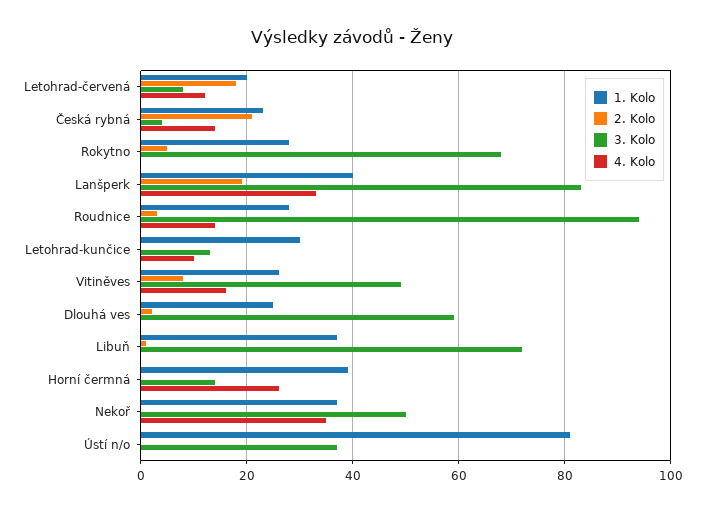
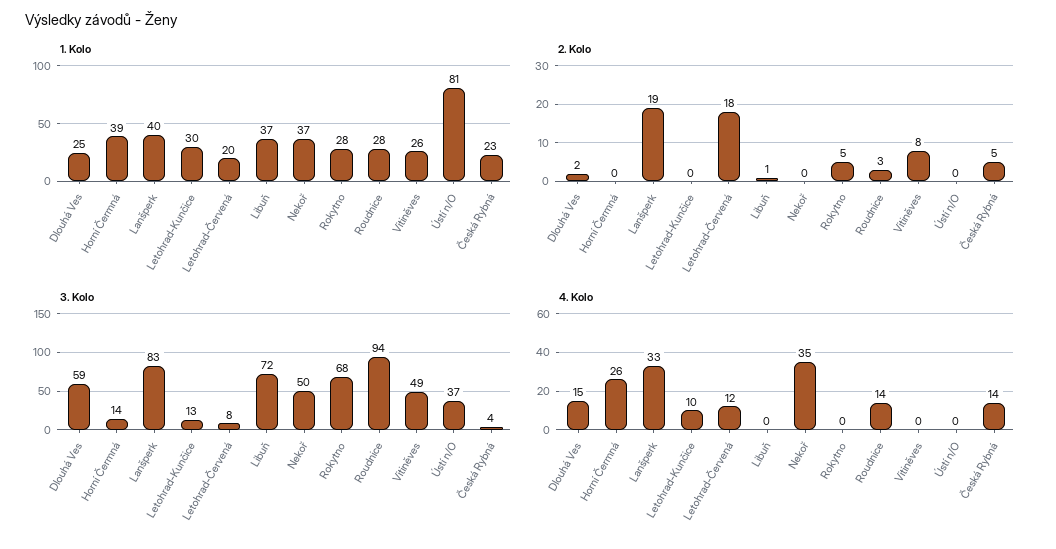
  {
    "1. Kolo": {
      "Letohrad-červená": 20,
      "Česká rybná": 23,
      "Rokytno": 28,
      "Lanšperk": 40,
      "Roudnice": 28,
      "Letohrad-kunčice": 30,
      "Vitiněves": 26,
      "Dlouhá ves": 25,
      "Libuň": 37,
      "Horní čermná": 39,
      "Nekoř": 37,
      "Ústí n/o": 81
    },
    "2. Kolo": {
      "Letohrad-červená": 18,
-     "Česká rybná": 20,
+     "Česká rybná": 5,
      "Rokytno": 5,
      "Lanšperk": 19,
      "Roudnice": 3,
      "Letohrad-kunčice": 0,
      "Vitiněves": 8,
      "Dlouhá ves": 2,
      "Libuň": 1,
      "Horní čermná": 0,
      "Nekoř": 0,
      "Ústí n/o": 0
    },
    "3. Kolo": {
      "Letohrad-červená": 8,
      "Česká rybná": 4,
      "Rokytno": 68,
      "Lanšperk": 83,
      "Roudnice": 94,
      "Letohrad-kunčice": 13,
      "Vitiněves": 49,
      "Dlouhá ves": 59,
      "Libuň": 72,
      "Horní čermná": 14,
      "Nekoř": 50,
      "Ústí n/o": 37
    },
    "4. Kolo": {
      "Letohrad-červená": 12,
      "Česká rybná": 14,
      "Rokytno": 0,
      "Lanšperk": 33,
      "Roudnice": 14,
      "Letohrad-kunčice": 10,
-     "Vitiněves": 15,
+     "Vitiněves": 0,
-     "Dlouhá ves": 0,
+     "Dlouhá ves": 15,
      "Libuň": 0,
      "Horní čermná": 26,
      "Nekoř": 35,
      "Ústí n/o": 0
    }
  }

